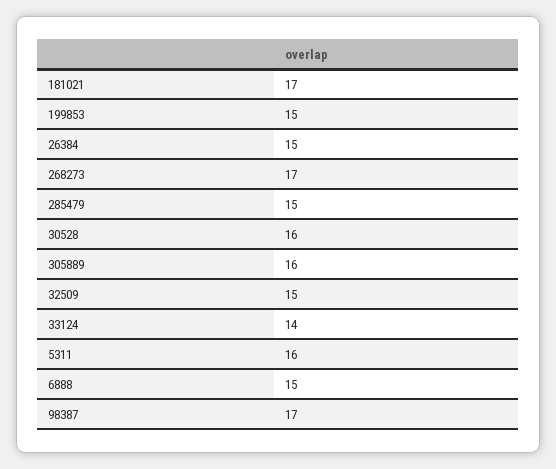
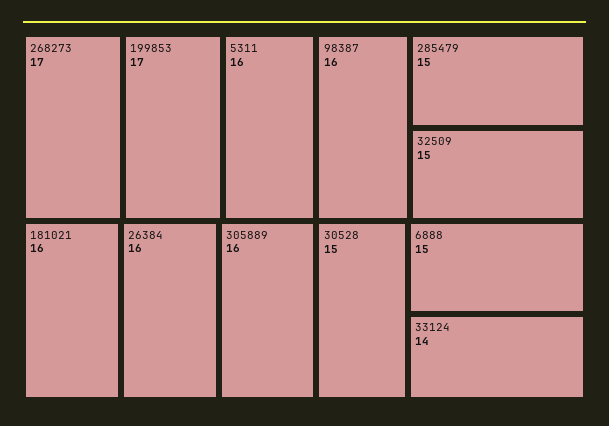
  {
-   "181021": 17,
+   "181021": 16,
-   "199853": 15,
+   "199853": 17,
-   "26384": 15,
+   "26384": 16,
    "268273": 17,
    "285479": 15,
-   "30528": 16,
+   "30528": 15,
    "305889": 16,
    "32509": 15,
    "33124": 14,
    "5311": 16,
    "6888": 15,
-   "98387": 17
+   "98387": 16
  }

